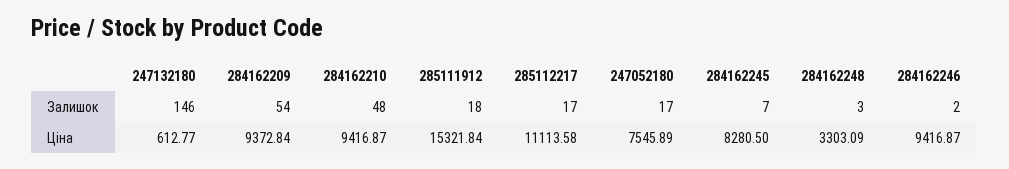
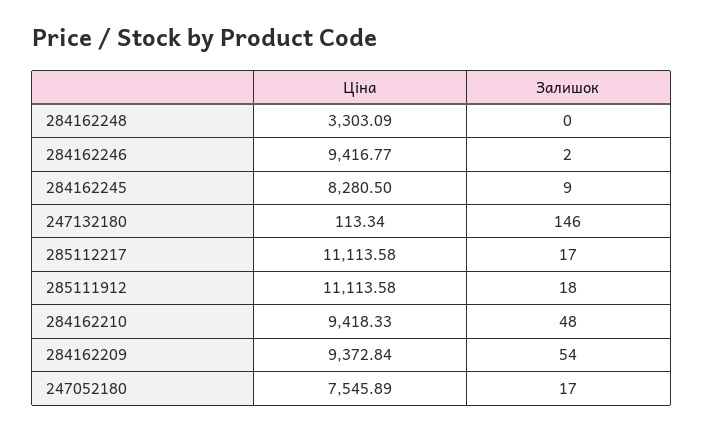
  {
    "247132180": {
      "Залишок": 146,
-     "Ціна": 612.77
+     "Ціна": 113.34
    },
    "284162209": {
      "Залишок": 54,
      "Ціна": 9372.84
    },
    "284162210": {
      "Залишок": 48,
-     "Ціна": 9416.87
+     "Ціна": 9418.33
    },
    "285111912": {
      "Залишок": 18,
-     "Ціна": 15321.84
+     "Ціна": 11113.58
    },
    "285112217": {
      "Залишок": 17,
      "Ціна": 11113.58
    },
    "247052180": {
      "Залишок": 17,
      "Ціна": 7545.89
    },
    "284162245": {
-     "Залишок": 7,
+     "Залишок": 9,
      "Ціна": 8280.5
    },
    "284162248": {
-     "Залишок": 3,
+     "Залишок": 0,
      "Ціна": 3303.09
    },
    "284162246": {
      "Залишок": 2,
-     "Ціна": 9416.87
+     "Ціна": 9416.77
    }
  }

